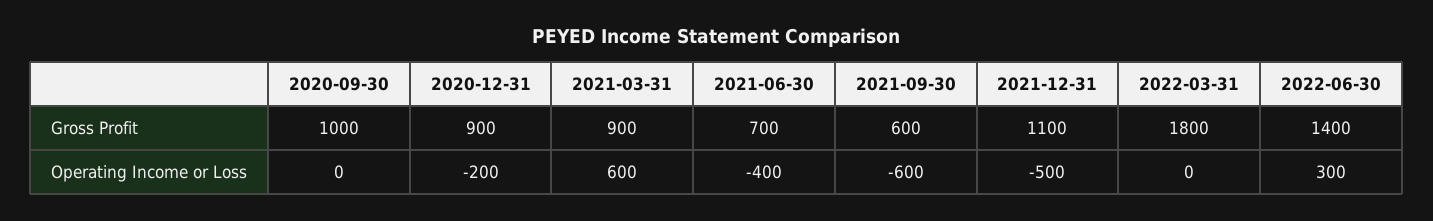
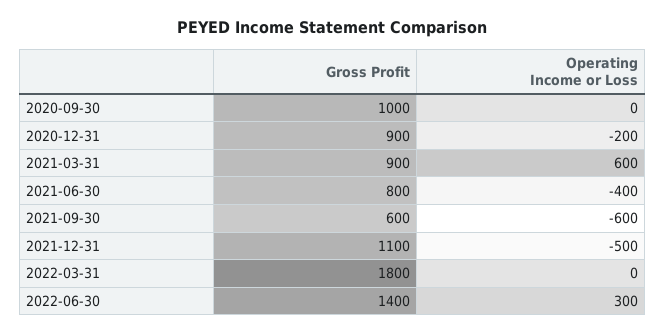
  {
    "2020-09-30": {
      "Gross Profit": 1000,
      "Operating Income or Loss": 0
    },
    "2020-12-31": {
      "Gross Profit": 900,
      "Operating Income or Loss": -200
    },
    "2021-03-31": {
      "Gross Profit": 900,
      "Operating Income or Loss": 600
    },
    "2021-06-30": {
-     "Gross Profit": 700,
+     "Gross Profit": 800,
      "Operating Income or Loss": -400
    },
    "2021-09-30": {
      "Gross Profit": 600,
      "Operating Income or Loss": -600
    },
    "2021-12-31": {
      "Gross Profit": 1100,
      "Operating Income or Loss": -500
    },
    "2022-03-31": {
      "Gross Profit": 1800,
      "Operating Income or Loss": 0
    },
    "2022-06-30": {
      "Gross Profit": 1400,
      "Operating Income or Loss": 300
    }
  }

